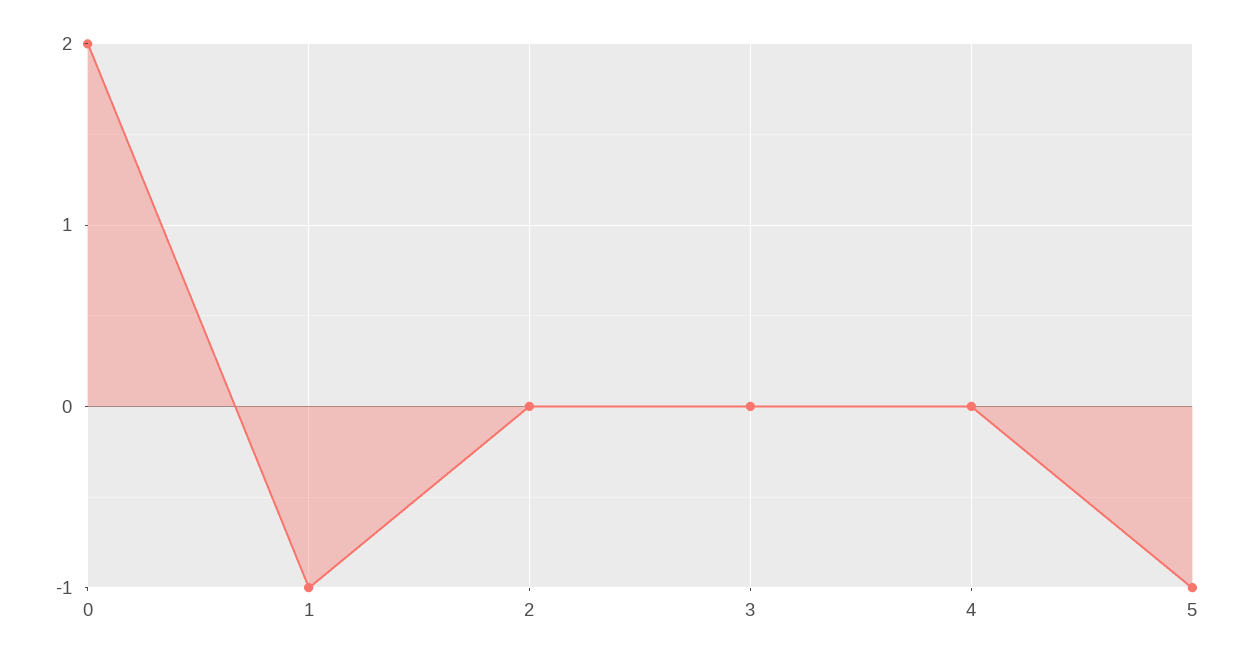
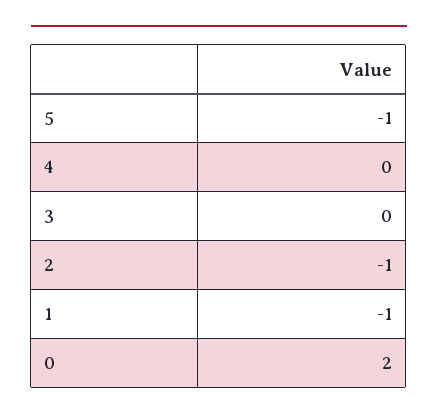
  {
    "0": 2,
    "1": -1,
-   "2": 0,
+   "2": -1,
    "3": 0,
    "4": 0,
    "5": -1
  }

